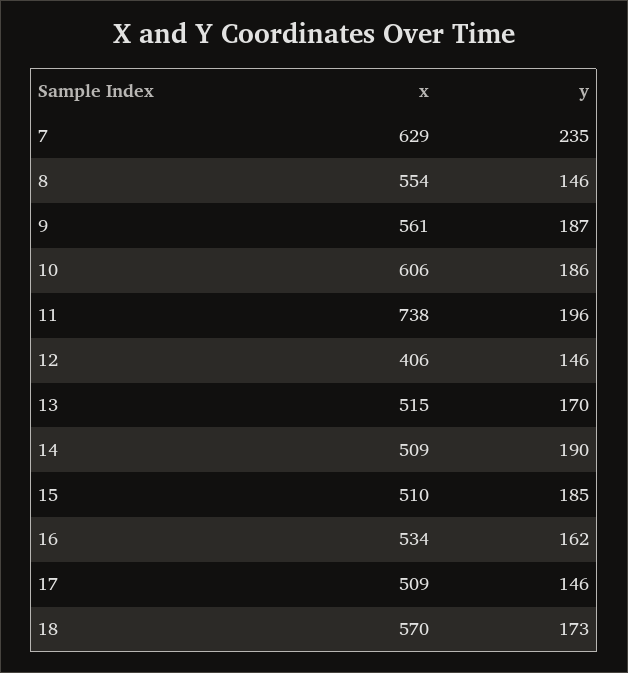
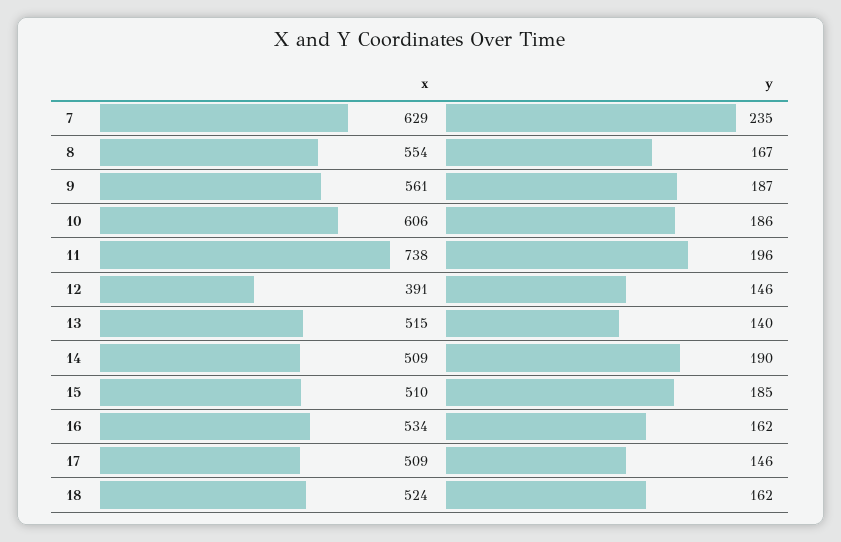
  {
    "x": {
      "7": 629,
      "8": 554,
      "9": 561,
      "10": 606,
      "11": 738,
-     "12": 406,
+     "12": 391,
      "13": 515,
      "14": 509,
      "15": 510,
      "16": 534,
      "17": 509,
-     "18": 570
+     "18": 524
    },
    "y": {
      "7": 235,
-     "8": 146,
+     "8": 167,
      "9": 187,
      "10": 186,
      "11": 196,
      "12": 146,
-     "13": 170,
+     "13": 140,
      "14": 190,
      "15": 185,
      "16": 162,
      "17": 146,
-     "18": 173
+     "18": 162
    }
  }

